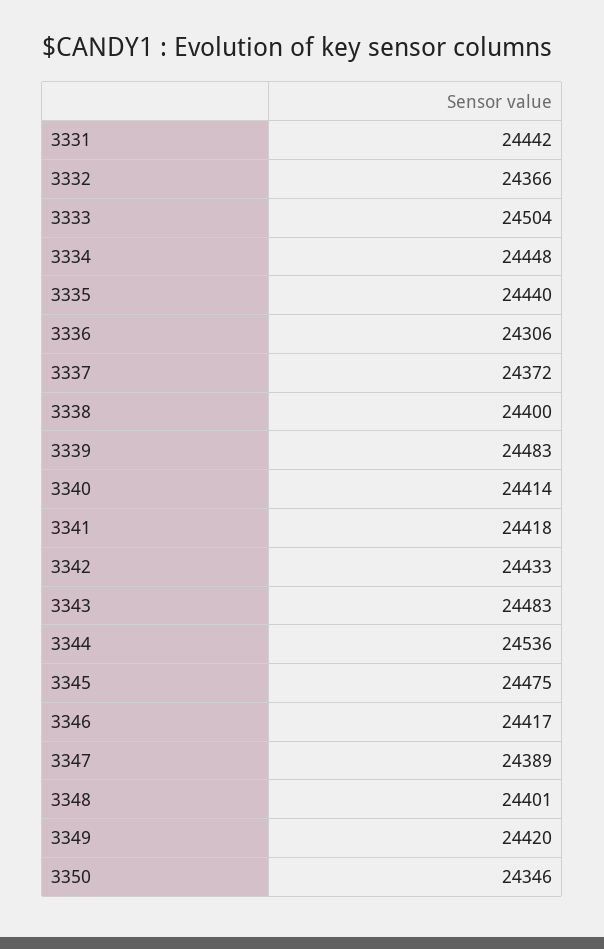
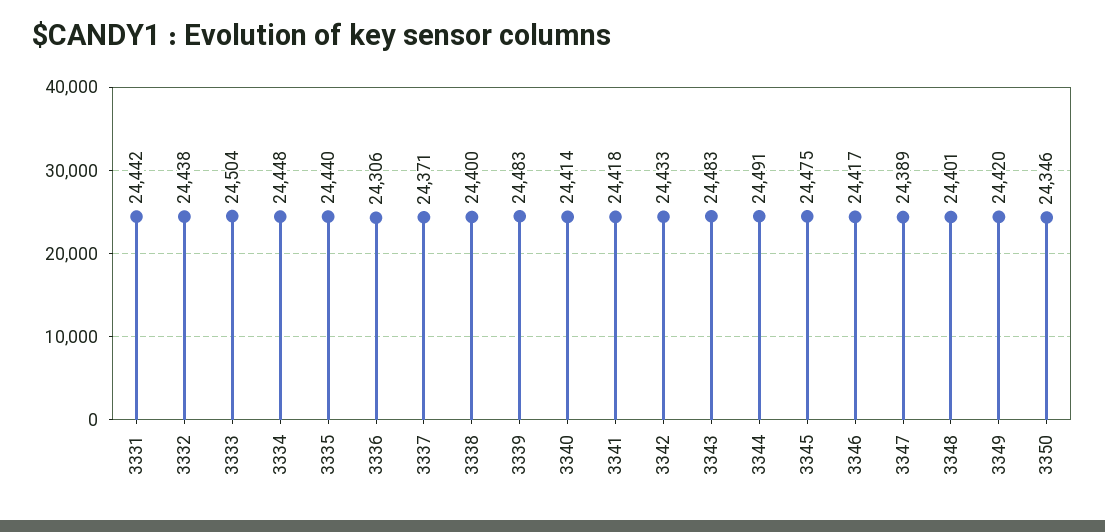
  {
    "3331": 24442,
-   "3332": 24366,
+   "3332": 24438,
    "3333": 24504,
    "3334": 24448,
    "3335": 24440,
    "3336": 24306,
-   "3337": 24372,
+   "3337": 24371,
    "3338": 24400,
    "3339": 24483,
    "3340": 24414,
    "3341": 24418,
    "3342": 24433,
    "3343": 24483,
-   "3344": 24536,
+   "3344": 24491,
    "3345": 24475,
    "3346": 24417,
    "3347": 24389,
    "3348": 24401,
    "3349": 24420,
    "3350": 24346
  }

